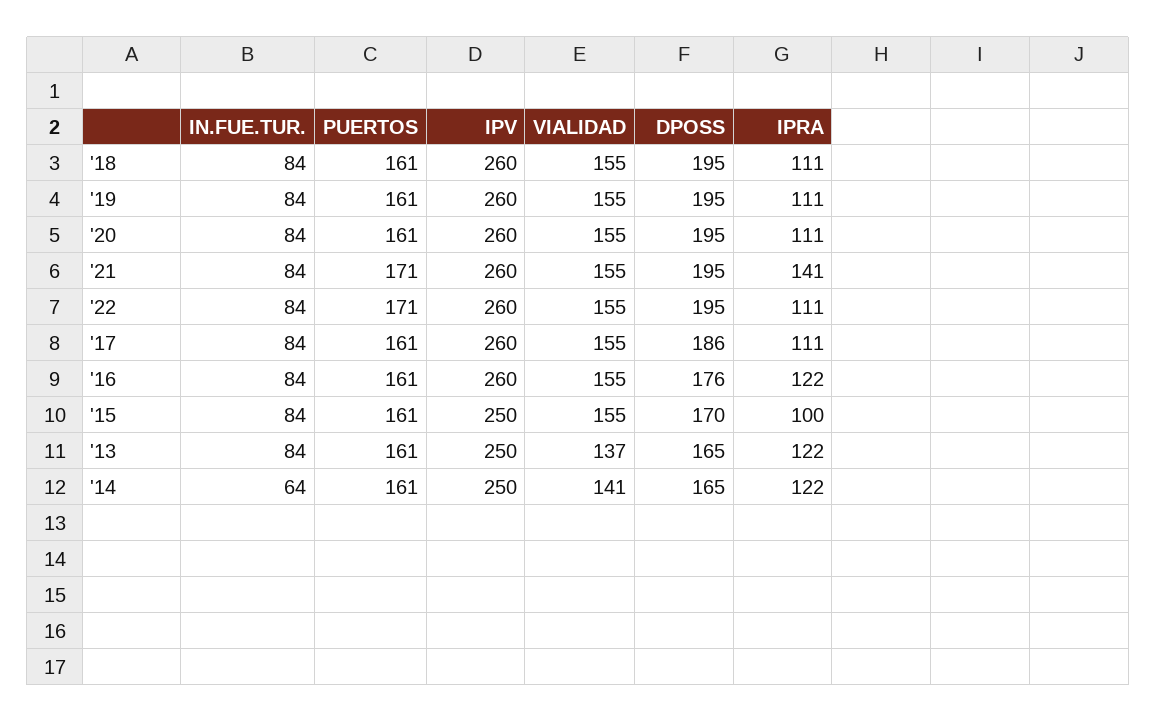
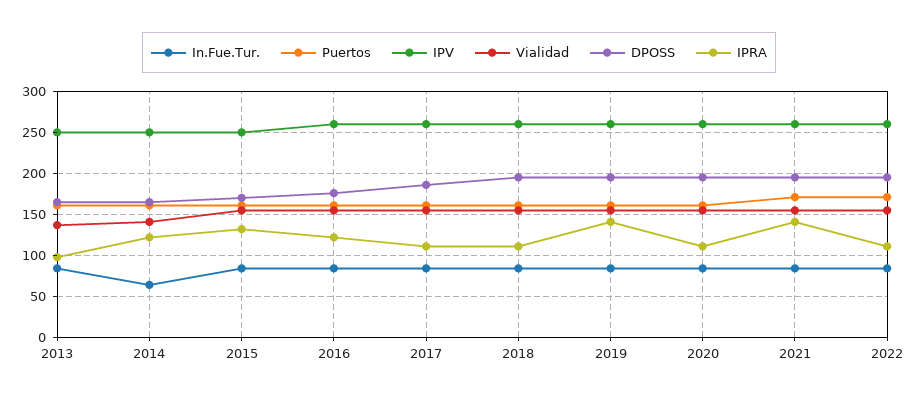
  {
    "IN.FUE.TUR.": {
      "'18": 84,
      "'19": 84,
      "'20": 84,
      "'21": 84,
      "'22": 84,
      "'17": 84,
      "'16": 84,
      "'15": 84,
      "'13": 84,
      "'14": 64
    },
    "PUERTOS": {
      "'18": 161,
      "'19": 161,
      "'20": 161,
      "'21": 171,
      "'22": 171,
      "'17": 161,
      "'16": 161,
      "'15": 161,
      "'13": 161,
      "'14": 161
    },
    "IPV": {
      "'18": 260,
      "'19": 260,
      "'20": 260,
      "'21": 260,
      "'22": 260,
      "'17": 260,
      "'16": 260,
      "'15": 250,
      "'13": 250,
      "'14": 250
    },
    "VIALIDAD": {
      "'18": 155,
      "'19": 155,
      "'20": 155,
      "'21": 155,
      "'22": 155,
      "'17": 155,
      "'16": 155,
      "'15": 155,
      "'13": 137,
      "'14": 141
    },
    "DPOSS": {
      "'18": 195,
      "'19": 195,
      "'20": 195,
      "'21": 195,
      "'22": 195,
      "'17": 186,
      "'16": 176,
      "'15": 170,
      "'13": 165,
      "'14": 165
    },
    "IPRA": {
      "'18": 111,
-     "'19": 111,
+     "'19": 140,
      "'20": 111,
      "'21": 141,
      "'22": 111,
      "'17": 111,
      "'16": 122,
-     "'15": 100,
+     "'15": 130,
-     "'13": 122,
+     "'13": 100,
      "'14": 122
    }
  }

